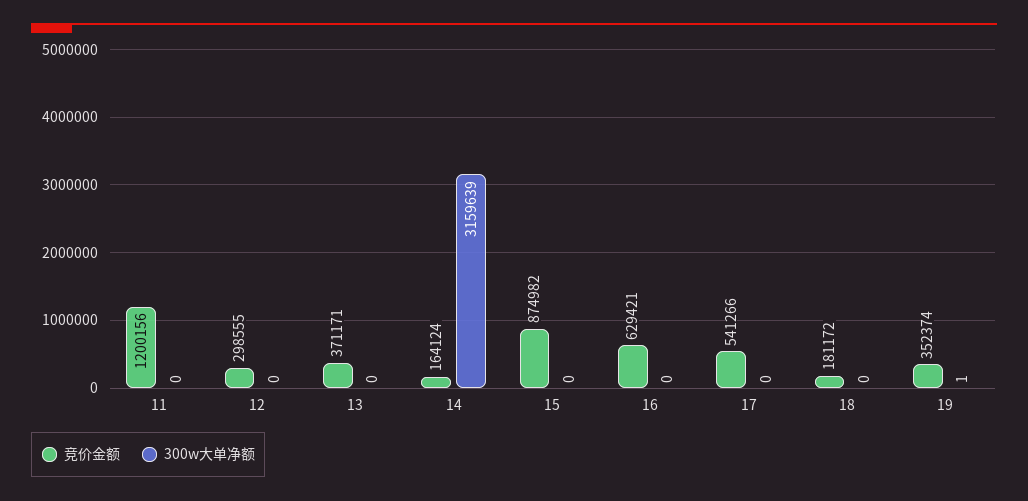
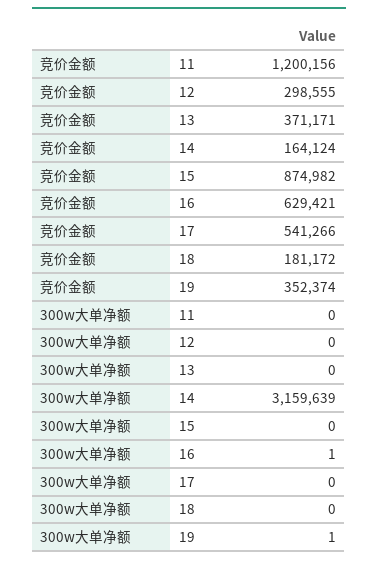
  {
    "竞价金额": {
      "11": 1200156,
      "12": 298555,
      "13": 371171,
      "14": 164124,
      "15": 874982,
      "16": 629421,
      "17": 541266,
      "18": 181172,
      "19": 352374
    },
    "300w大单净额": {
      "11": 0,
      "12": 0,
      "13": 0,
      "14": 3159639,
      "15": 0,
-     "16": 0,
+     "16": 1,
      "17": 0,
      "18": 0,
      "19": 1
    }
  }

